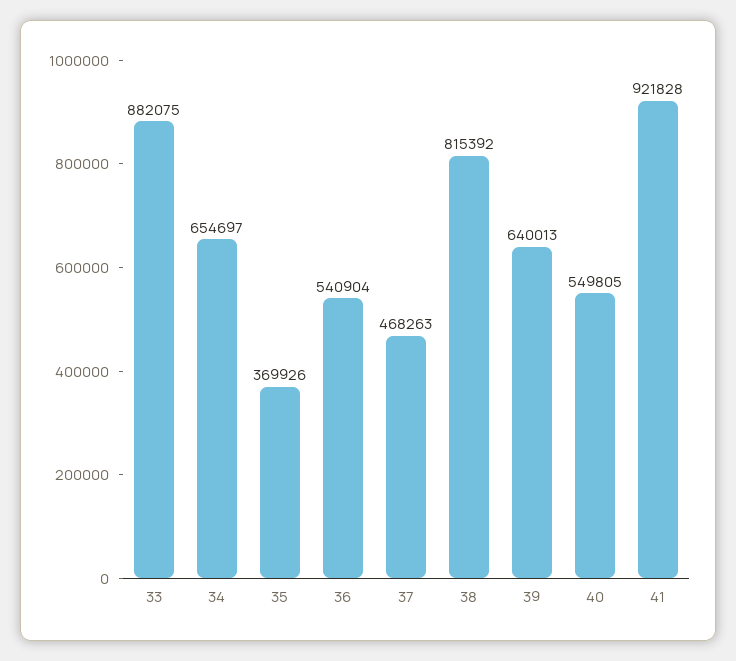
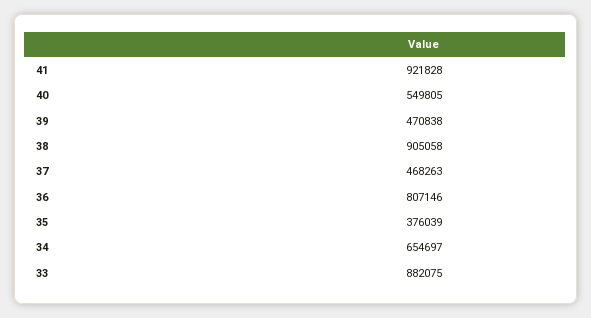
  {
    "33": 882075,
    "34": 654697,
-   "35": 369926,
+   "35": 376039,
-   "36": 540904,
+   "36": 807146,
    "37": 468263,
-   "38": 815392,
+   "38": 905058,
-   "39": 640013,
+   "39": 470838,
    "40": 549805,
    "41": 921828
  }

